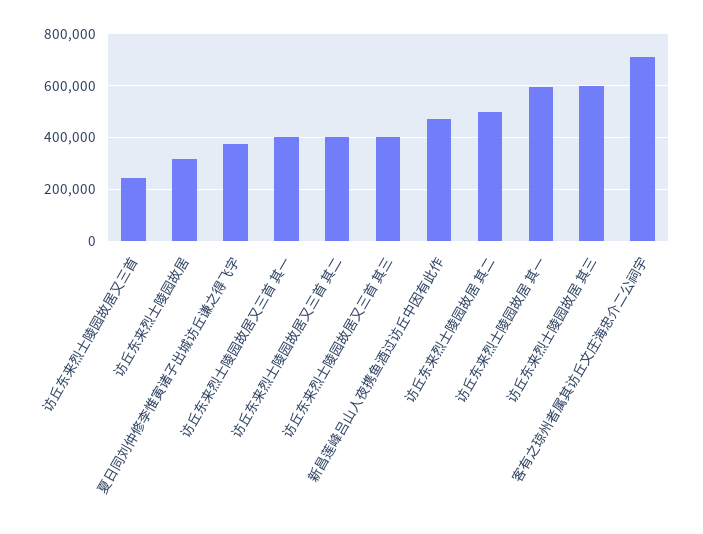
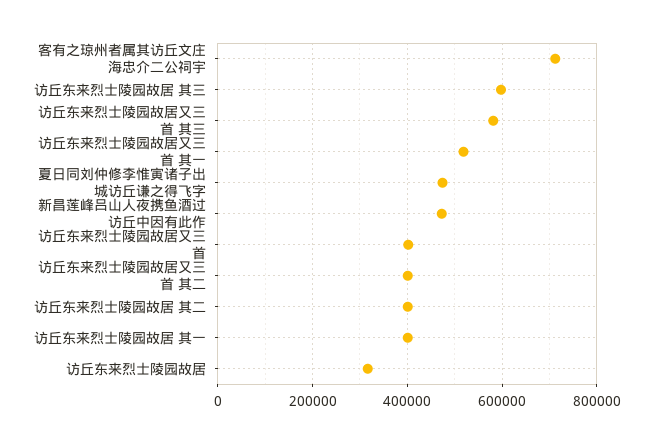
  {
-   "访丘东来烈士陵园故居又三首": 250000,
+   "访丘东来烈士陵园故居又三首": 400000,
    "访丘东来烈士陵园故居": 320000,
-   "夏日同刘仲修李惟寅诸子出城访丘谦之得飞字": 375000,
+   "夏日同刘仲修李惟寅诸子出城访丘谦之得飞字": 480000,
-   "访丘东来烈士陵园故居又三首 其一": 400000,
+   "访丘东来烈士陵园故居又三首 其一": 520000,
    "访丘东来烈士陵园故居又三首 其二": 400000,
-   "访丘东来烈士陵园故居又三首 其三": 400000,
+   "访丘东来烈士陵园故居又三首 其三": 580000,
    "新昌莲峰吕山人夜携鱼酒过访丘中因有此作": 480000,
-   "访丘东来烈士陵园故居 其二": 500000,
+   "访丘东来烈士陵园故居 其二": 400000,
-   "访丘东来烈士陵园故居 其一": 600000,
+   "访丘东来烈士陵园故居 其一": 400000,
    "访丘东来烈士陵园故居 其三": 600000,
    "客有之琼州者属其访丘文庄海忠介二公祠宇": 720000
  }

